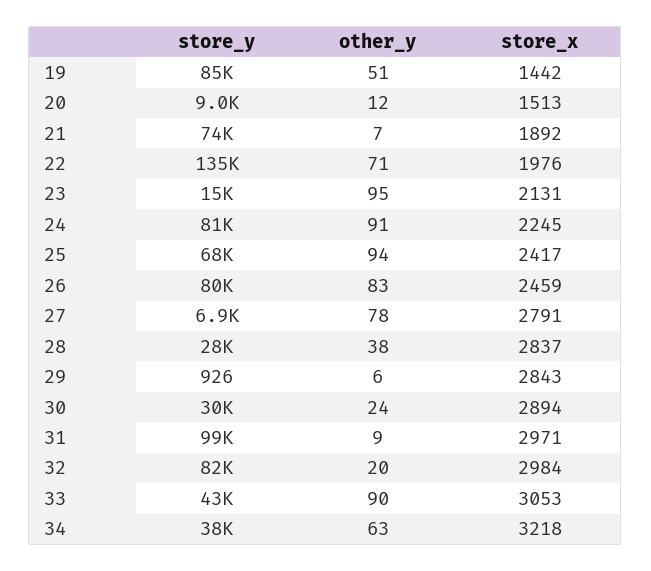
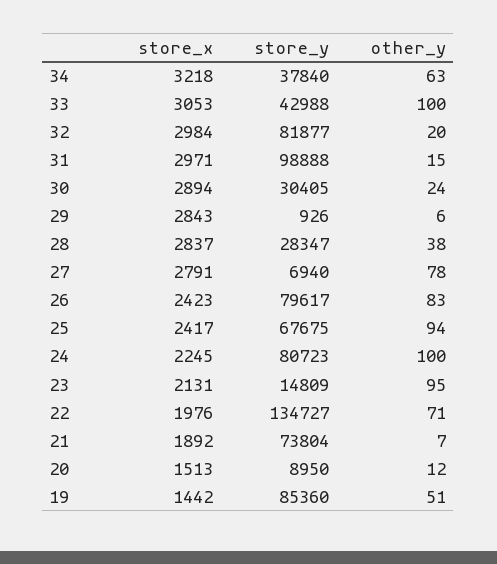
  {
    "store_y": {
      "19": 85360,
      "20": 8950,
      "21": 73804,
      "22": 134727,
      "23": 14809,
      "24": 80723,
      "25": 67675,
      "26": 79617,
      "27": 6940,
      "28": 28347,
      "29": 926,
      "30": 30405,
      "31": 98888,
      "32": 81877,
      "33": 42988,
      "34": 37840
    },
    "other_y": {
      "19": 51,
      "20": 12,
      "21": 7,
      "22": 71,
      "23": 95,
-     "24": 91,
+     "24": 100,
      "25": 94,
      "26": 83,
      "27": 78,
      "28": 38,
      "29": 6,
      "30": 24,
-     "31": 9,
+     "31": 15,
      "32": 20,
-     "33": 90,
+     "33": 100,
      "34": 63
    },
    "store_x": {
      "19": 1442,
      "20": 1513,
      "21": 1892,
      "22": 1976,
      "23": 2131,
      "24": 2245,
      "25": 2417,
-     "26": 2459,
+     "26": 2423,
      "27": 2791,
      "28": 2837,
      "29": 2843,
      "30": 2894,
      "31": 2971,
      "32": 2984,
      "33": 3053,
      "34": 3218
    }
  }

